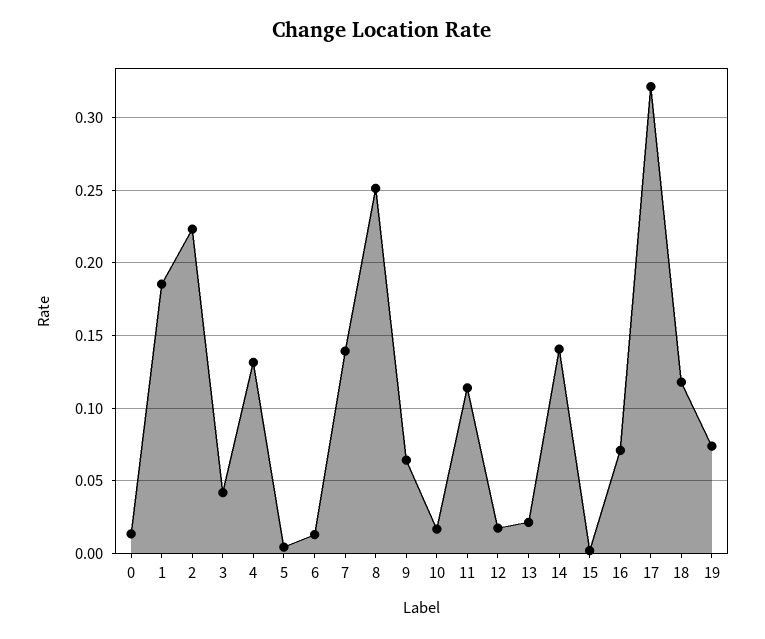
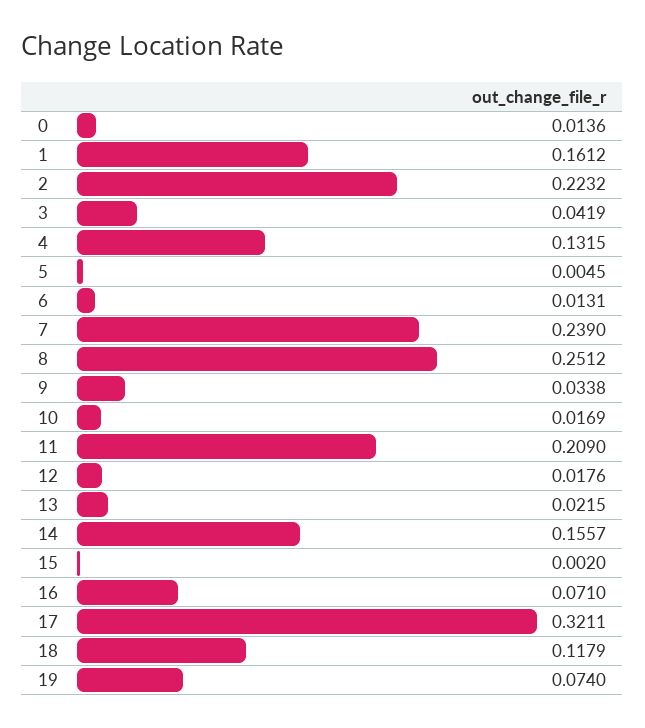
  {
    "0": 0.0136,
-   "1": 0.185,
+   "1": 0.1612,
    "2": 0.2232,
    "3": 0.0419,
    "4": 0.1315,
    "5": 0.0045,
    "6": 0.0131,
-   "7": 0.14,
+   "7": 0.239,
    "8": 0.2512,
-   "9": 0.065,
+   "9": 0.0338,
    "10": 0.0169,
-   "11": 0.115,
+   "11": 0.209,
    "12": 0.0176,
    "13": 0.0215,
-   "14": 0.14,
+   "14": 0.1557,
    "15": 0.002,
    "16": 0.071,
    "17": 0.3211,
    "18": 0.1179,
    "19": 0.074
  }

